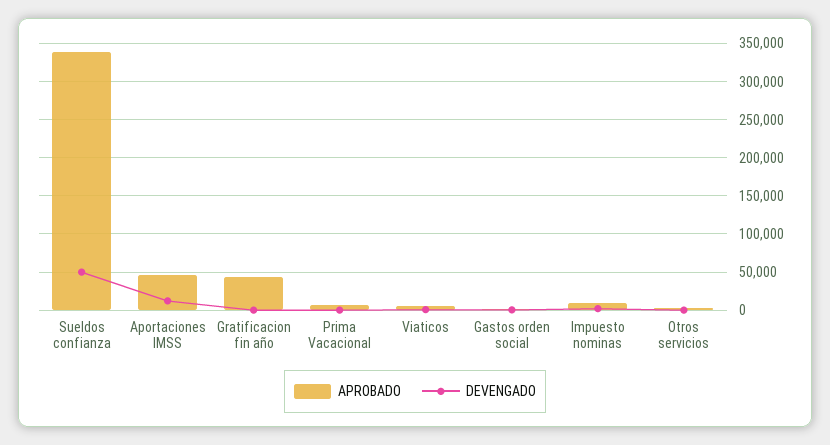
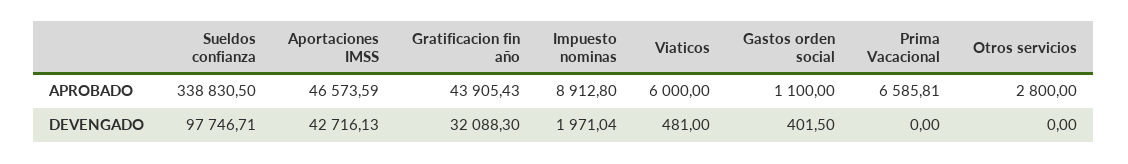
  {
    "APROBADO": {
      "Sueldos confianza": 338830.5,
      "Aportaciones IMSS": 46573.59,
      "Gratificacion fin año": 43905.43,
      "Prima Vacacional": 6585.81,
      "Viaticos": 6000,
      "Gastos orden social": 1100,
      "Impuesto nominas": 8912.8,
      "Otros servicios": 2800
    },
    "DEVENGADO": {
-     "Sueldos confianza": 50000,
+     "Sueldos confianza": 97746.71,
-     "Aportaciones IMSS": 10000,
+     "Aportaciones IMSS": 42716.13,
-     "Gratificacion fin año": 0,
+     "Gratificacion fin año": 32088.3,
      "Prima Vacacional": 0,
      "Viaticos": 481,
      "Gastos orden social": 401.5,
      "Impuesto nominas": 1971.04,
      "Otros servicios": 0
    }
  }

